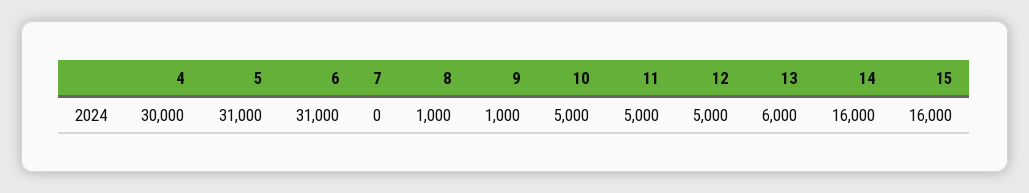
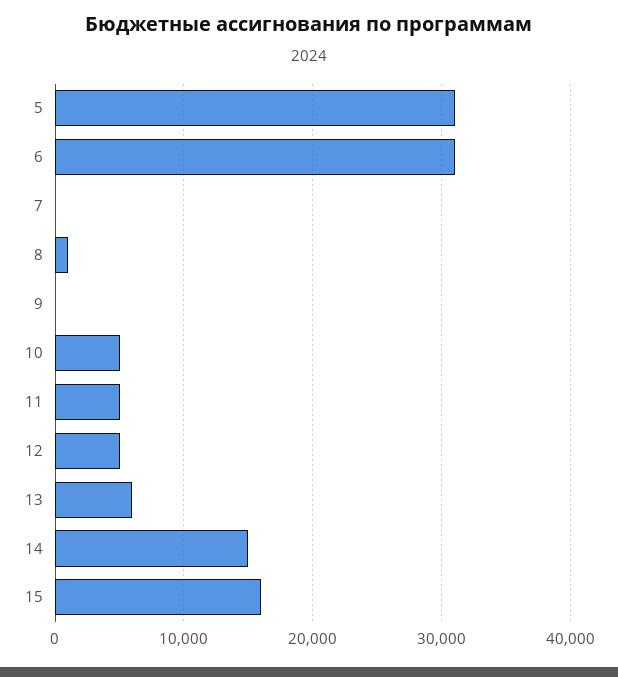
  {
-   "4": 30000,
    "5": 31000,
    "6": 31000,
    "7": 0,
    "8": 1000,
-   "9": 1000,
+   "9": 0,
    "10": 5000,
    "11": 5000,
    "12": 5000,
    "13": 6000,
-   "14": 16000,
+   "14": 15000,
    "15": 16000
  }

